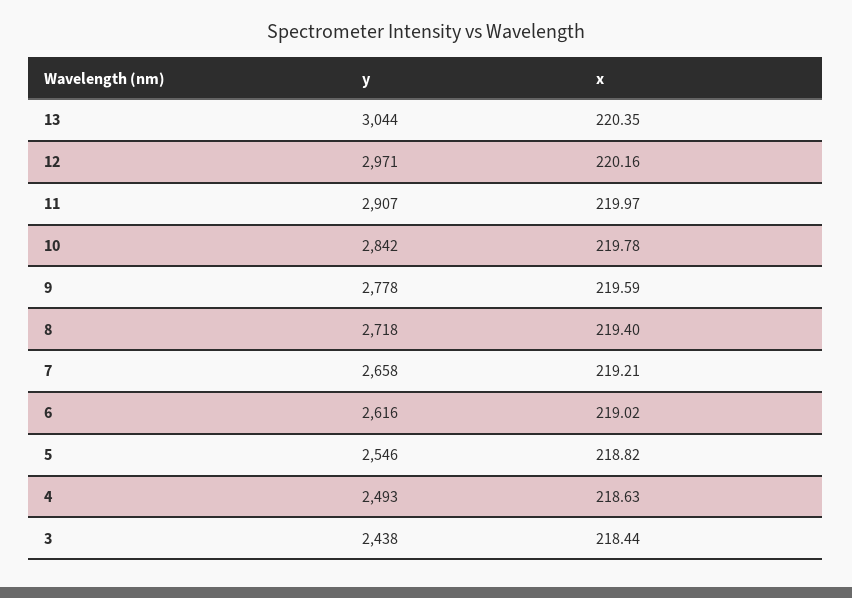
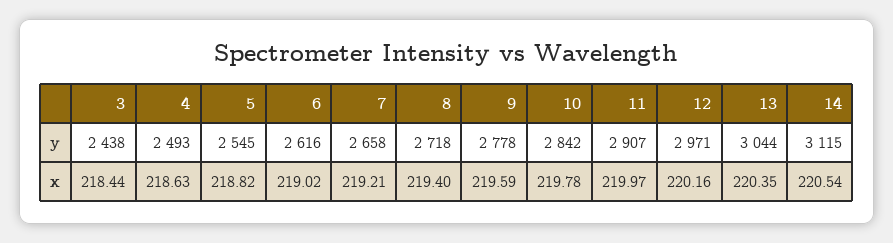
  {
    "y": {
      "13": 3044,
      "12": 2971,
      "11": 2907,
      "10": 2842,
      "9": 2778,
      "8": 2718,
      "7": 2658,
      "6": 2616,
-     "5": 2546,
+     "5": 2545,
      "4": 2493,
-     "3": 2438
+     "3": 2438,
+     "14": 3115
    },
    "x": {
      "13": 220.35,
      "12": 220.16,
      "11": 219.97,
      "10": 219.78,
      "9": 219.59,
      "8": 219.4,
      "7": 219.21,
      "6": 219.02,
      "5": 218.82,
      "4": 218.63,
-     "3": 218.44
+     "3": 218.44,
+     "14": 220.54
    }
  }

